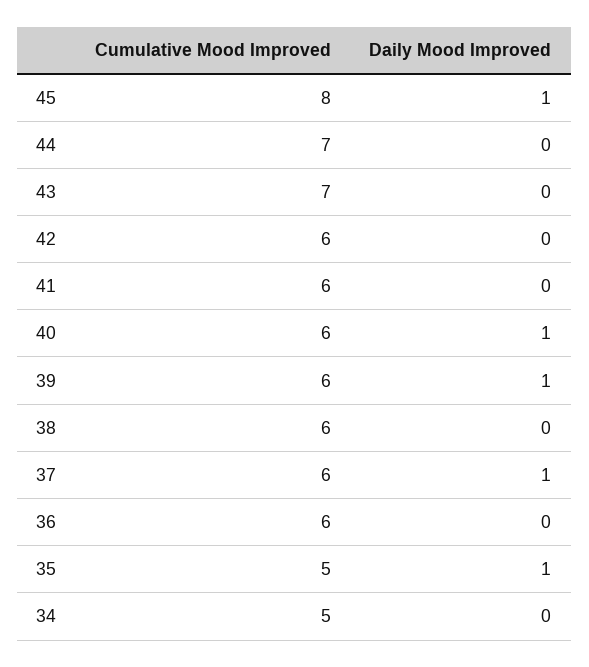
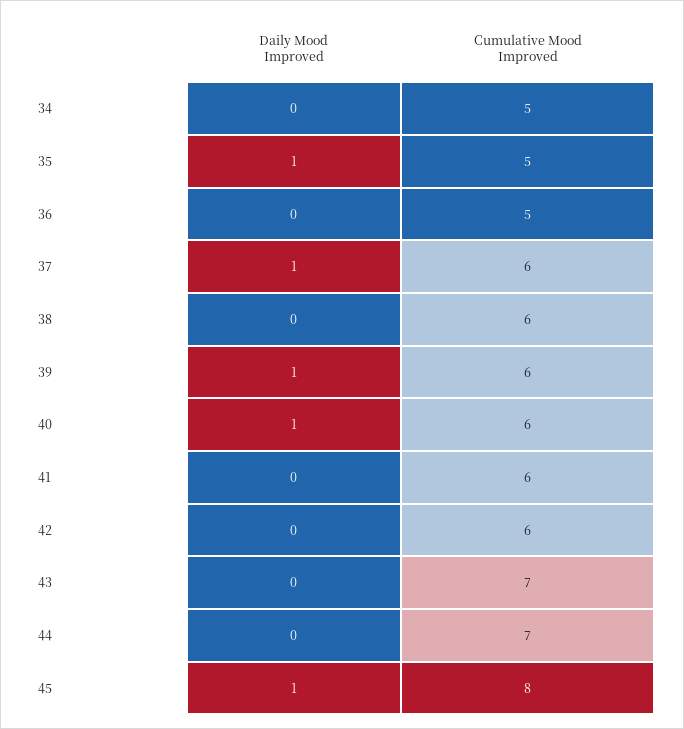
  {
    "Cumulative Mood Improved": {
      "45": 8,
      "44": 7,
      "43": 7,
      "42": 6,
      "41": 6,
      "40": 6,
      "39": 6,
      "38": 6,
      "37": 6,
-     "36": 6,
+     "36": 5,
      "35": 5,
      "34": 5
    },
    "Daily Mood Improved": {
      "45": 1,
      "44": 0,
      "43": 0,
      "42": 0,
      "41": 0,
      "40": 1,
      "39": 1,
      "38": 0,
      "37": 1,
      "36": 0,
      "35": 1,
      "34": 0
    }
  }

